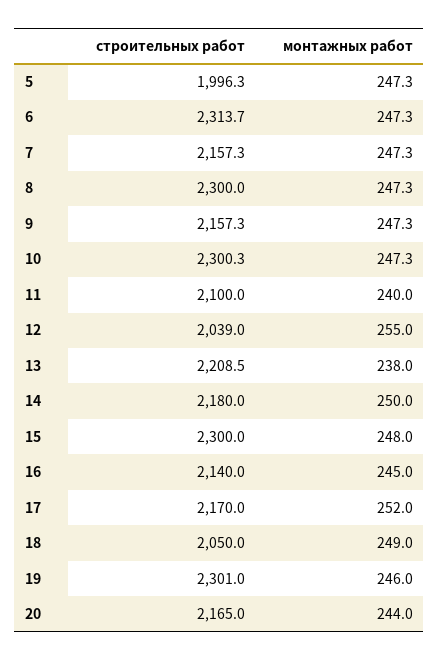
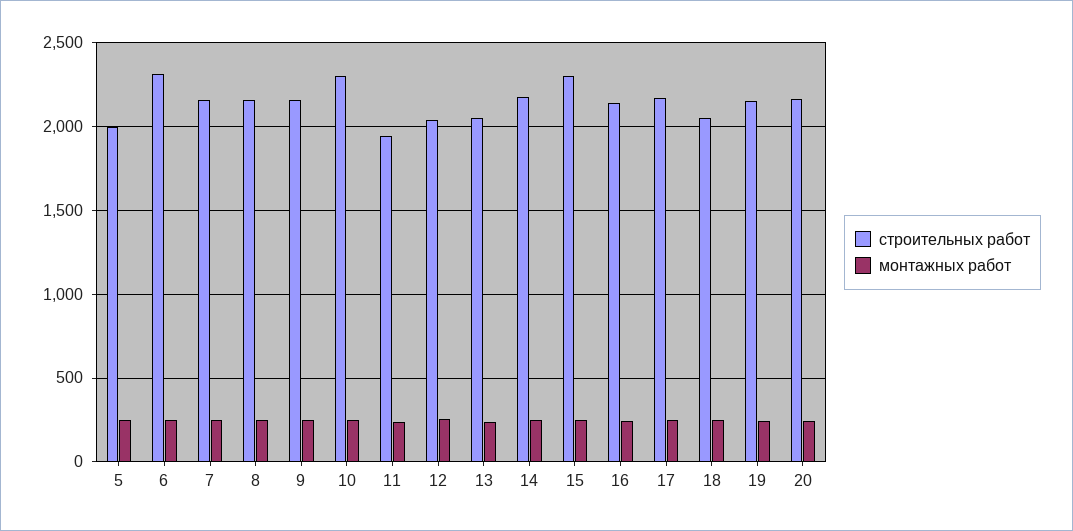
  {
    "строительных работ": {
      "5": 1996.3,
      "6": 2313.7,
      "7": 2157.3,
-     "8": 2300,
+     "8": 2150,
      "9": 2157.3,
      "10": 2300.3,
-     "11": 2100,
+     "11": 1950,
      "12": 2039,
-     "13": 2208.5,
+     "13": 2050,
      "14": 2180,
      "15": 2300,
      "16": 2140,
      "17": 2170,
      "18": 2050,
-     "19": 2301,
+     "19": 2150,
      "20": 2165
    },
    "монтажных работ": {
      "5": 247.3,
      "6": 247.3,
      "7": 247.3,
      "8": 247.3,
      "9": 247.3,
      "10": 247.3,
      "11": 240,
      "12": 255,
      "13": 238,
      "14": 250,
      "15": 248,
      "16": 245,
      "17": 252,
      "18": 249,
      "19": 246,
      "20": 244
    }
  }

